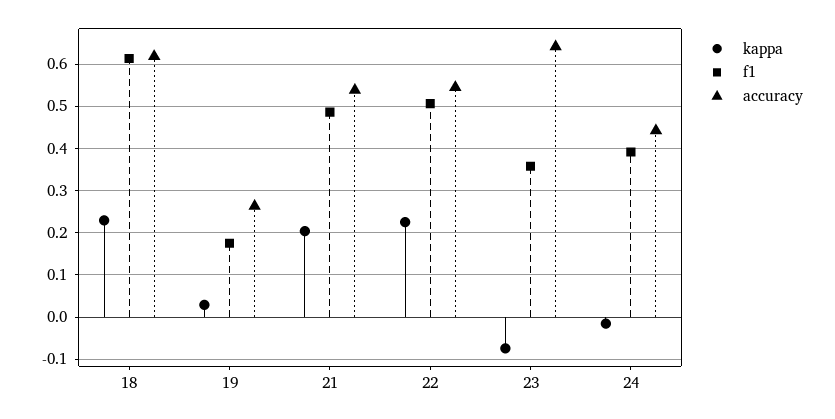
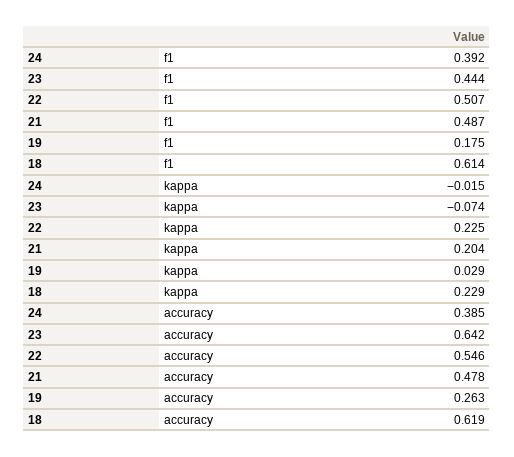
  {
    "kappa": {
      "18": 0.229,
      "19": 0.029,
      "21": 0.204,
      "22": 0.225,
      "23": -0.074,
      "24": -0.015
    },
    "f1": {
      "18": 0.614,
      "19": 0.175,
      "21": 0.487,
      "22": 0.507,
-     "23": 0.36,
+     "23": 0.444,
      "24": 0.392
    },
    "accuracy": {
      "18": 0.619,
      "19": 0.263,
-     "21": 0.54,
+     "21": 0.478,
      "22": 0.546,
      "23": 0.642,
-     "24": 0.44
+     "24": 0.385
    }
  }

